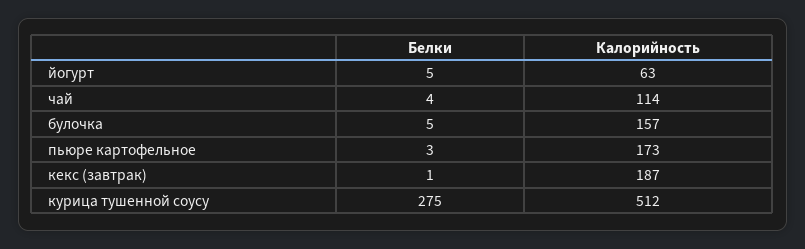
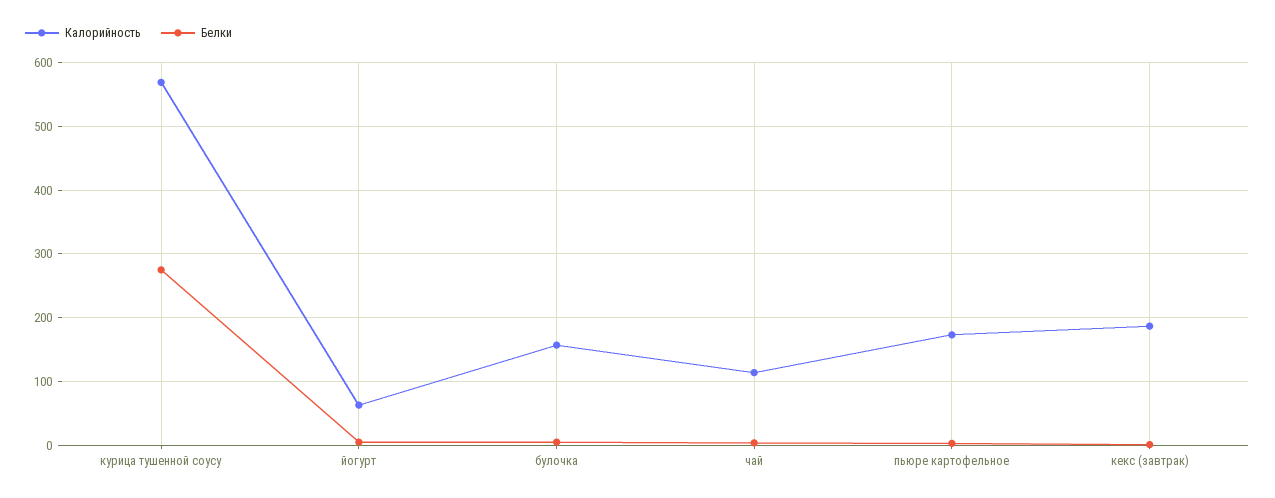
  {
    "Белки": {
      "йогурт": 5,
      "чай": 4,
      "булочка": 5,
      "пьюре картофельное": 3,
      "кекс (завтрак)": 1,
      "курица тушенной соусу": 275
    },
    "Калорийность": {
      "йогурт": 63,
      "чай": 114,
      "булочка": 157,
      "пьюре картофельное": 173,
      "кекс (завтрак)": 187,
-     "курица тушенной соусу": 512
+     "курица тушенной соусу": 570
    }
  }

